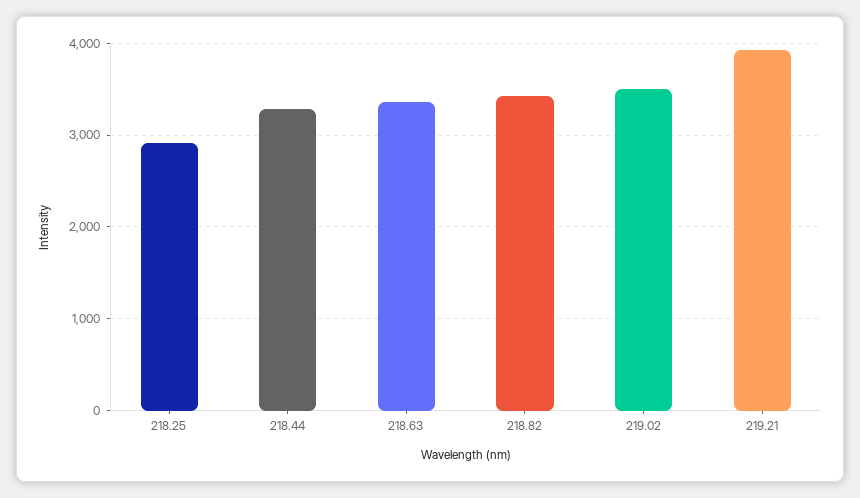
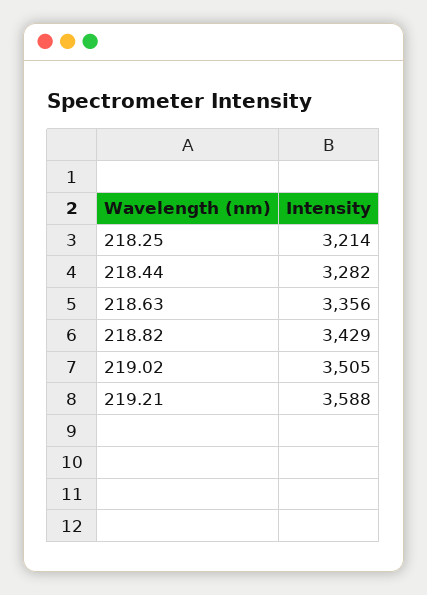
  {
-   "218.25": 2900,
+   "218.25": 3214,
    "218.44": 3282,
    "218.63": 3356,
    "218.82": 3429,
    "219.02": 3505,
-   "219.21": 3900
+   "219.21": 3588
  }

